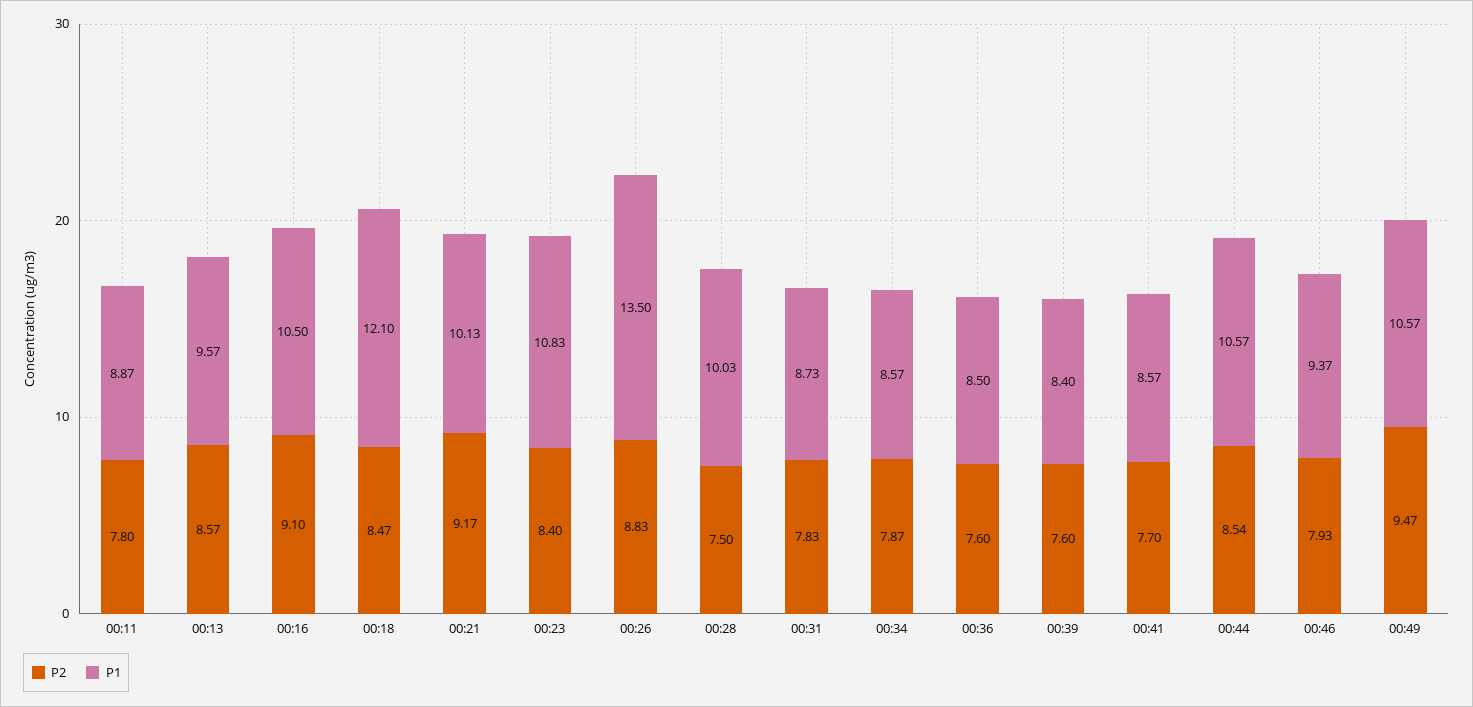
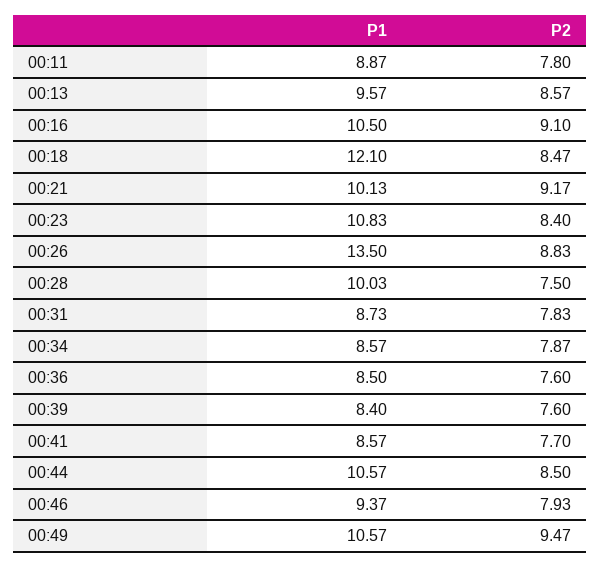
  {
    "P2": {
      "00:11": 7.8,
      "00:13": 8.57,
      "00:16": 9.1,
      "00:18": 8.47,
      "00:21": 9.17,
      "00:23": 8.4,
      "00:26": 8.83,
      "00:28": 7.5,
      "00:31": 7.83,
      "00:34": 7.87,
      "00:36": 7.6,
      "00:39": 7.6,
      "00:41": 7.7,
-     "00:44": 8.54,
+     "00:44": 8.5,
      "00:46": 7.93,
      "00:49": 9.47
    },
    "P1": {
      "00:11": 8.87,
      "00:13": 9.57,
      "00:16": 10.5,
      "00:18": 12.1,
      "00:21": 10.13,
      "00:23": 10.83,
      "00:26": 13.5,
      "00:28": 10.03,
      "00:31": 8.73,
      "00:34": 8.57,
      "00:36": 8.5,
      "00:39": 8.4,
      "00:41": 8.57,
      "00:44": 10.57,
      "00:46": 9.37,
      "00:49": 10.57
    }
  }

